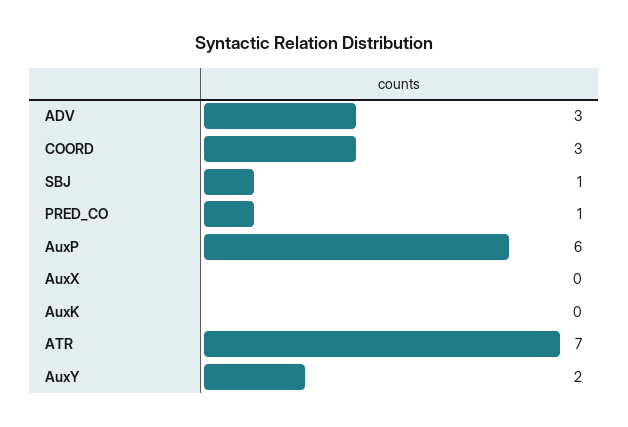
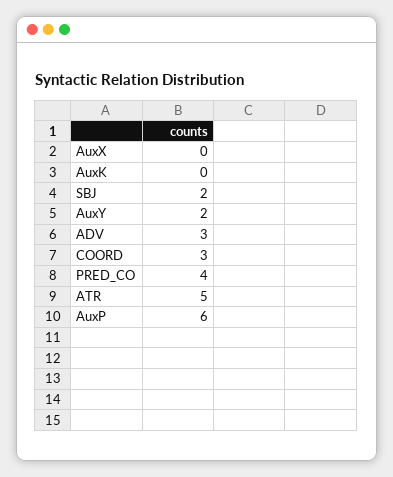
  {
    "ADV": 3,
    "COORD": 3,
-   "SBJ": 1,
+   "SBJ": 2,
-   "PRED_CO": 1,
+   "PRED_CO": 4,
    "AuxP": 6,
    "AuxX": 0,
    "AuxK": 0,
-   "ATR": 7,
+   "ATR": 5,
    "AuxY": 2
  }

